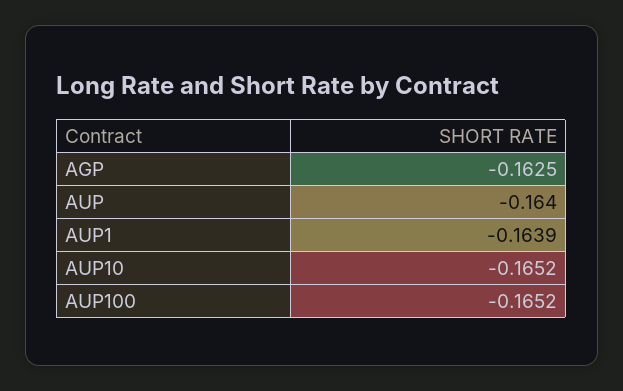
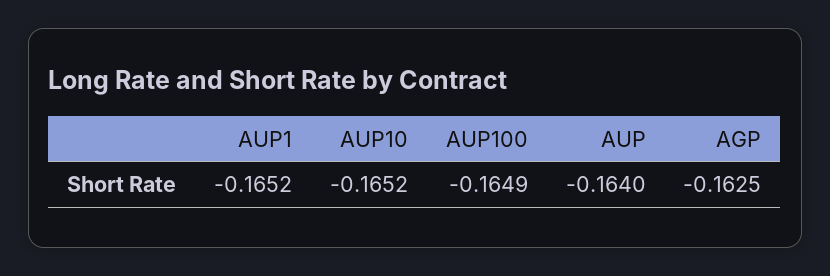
  {
    "AGP": -0.1625,
    "AUP": -0.164,
-   "AUP1": -0.1639,
+   "AUP1": -0.1652,
    "AUP10": -0.1652,
-   "AUP100": -0.1652
+   "AUP100": -0.1649
  }

